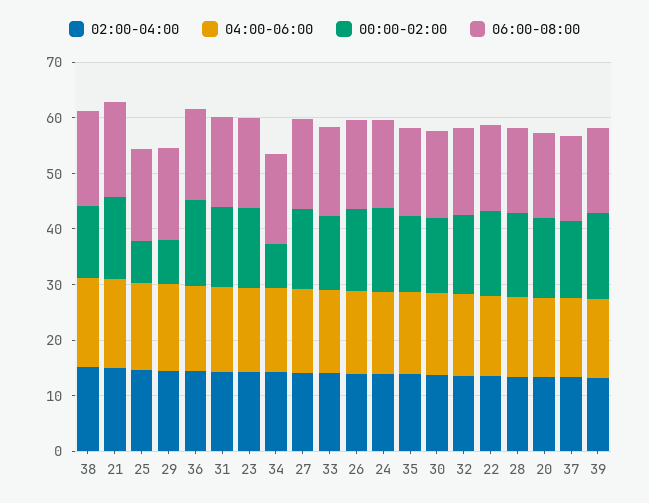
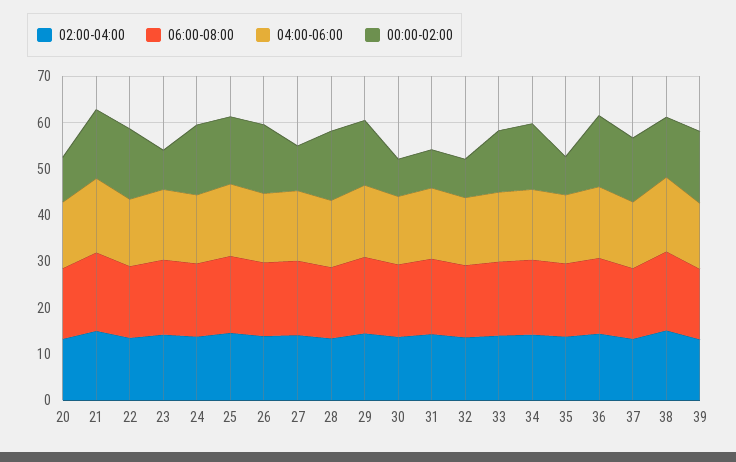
  {
    "02:00-04:00": {
      "38": 16,
      "21": 16,
      "25": 14,
      "29": 14,
      "36": 14,
      "31": 14,
      "23": 14,
      "34": 14,
      "27": 14,
      "33": 14,
      "26": 14,
      "24": 14,
      "35": 14,
      "30": 14,
      "32": 14,
      "22": 14,
      "28": 14,
      "20": 14,
      "37": 14,
      "39": 14
    },
    "04:00-06:00": {
      "38": 16,
      "21": 16,
      "25": 16,
      "29": 16,
      "36": 16,
      "31": 16,
      "23": 16,
      "34": 16,
      "27": 16,
      "33": 16,
      "26": 14,
      "24": 14,
      "35": 14,
      "30": 14,
      "32": 14,
      "22": 14,
      "28": 14,
      "20": 14,
      "37": 14,
      "39": 14
    },
    "00:00-02:00": {
      "38": 12,
      "21": 14,
-     "25": 8,
+     "25": 14,
-     "29": 8,
+     "29": 14,
      "36": 16,
-     "31": 14,
+     "31": 8,
-     "23": 14,
+     "23": 8,
-     "34": 8,
+     "34": 14,
-     "27": 14,
+     "27": 10,
      "33": 14,
      "26": 14,
      "24": 16,
-     "35": 14,
+     "35": 8,
-     "30": 14,
+     "30": 8,
-     "32": 14,
+     "32": 8,
      "22": 16,
      "28": 14,
-     "20": 14,
+     "20": 10,
      "37": 14,
      "39": 16
    },
    "06:00-08:00": {
      "38": 18,
      "21": 18,
      "25": 16,
      "29": 16,
      "36": 16,
      "31": 16,
      "23": 16,
      "34": 16,
      "27": 16,
      "33": 16,
      "26": 16,
      "24": 16,
      "35": 16,
      "30": 16,
      "32": 16,
      "22": 16,
      "28": 16,
      "20": 16,
      "37": 16,
      "39": 16
    }
  }

